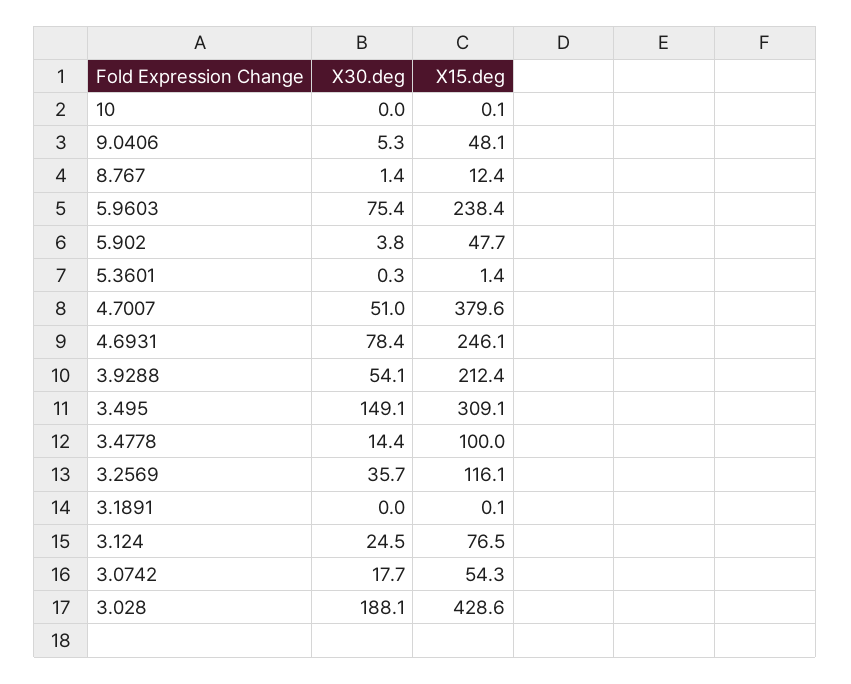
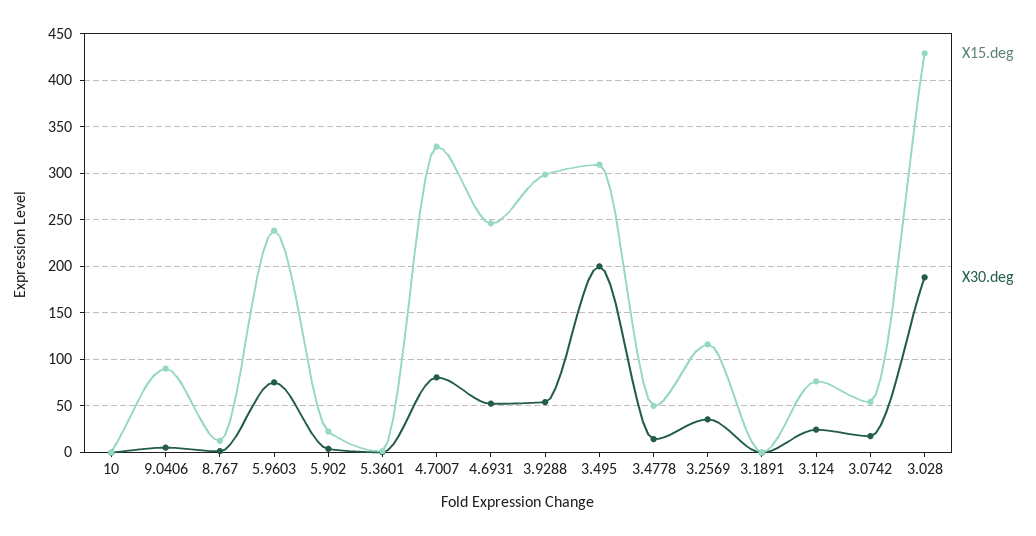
  {
    "X30.deg": {
      "10": 0,
      "9.0406": 5.3,
      "8.767": 1.4,
      "5.9603": 75.4,
      "5.902": 3.8,
      "5.3601": 0.3,
-     "4.7007": 51,
+     "4.7007": 80,
-     "4.6931": 78.4,
+     "4.6931": 50,
      "3.9288": 54.1,
-     "3.495": 149.1,
+     "3.495": 200,
      "3.4778": 14.4,
      "3.2569": 35.7,
      "3.1891": 0,
      "3.124": 24.5,
      "3.0742": 17.7,
      "3.028": 188.1
    },
    "X15.deg": {
      "10": 0.1,
-     "9.0406": 48.1,
+     "9.0406": 90,
      "8.767": 12.4,
      "5.9603": 238.4,
-     "5.902": 47.7,
+     "5.902": 20,
      "5.3601": 1.4,
-     "4.7007": 379.6,
+     "4.7007": 330,
      "4.6931": 246.1,
-     "3.9288": 212.4,
+     "3.9288": 300,
      "3.495": 309.1,
-     "3.4778": 100,
+     "3.4778": 50,
      "3.2569": 116.1,
      "3.1891": 0.1,
      "3.124": 76.5,
      "3.0742": 54.3,
      "3.028": 428.6
    }
  }

